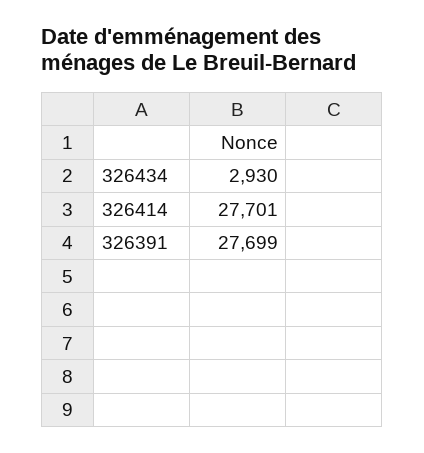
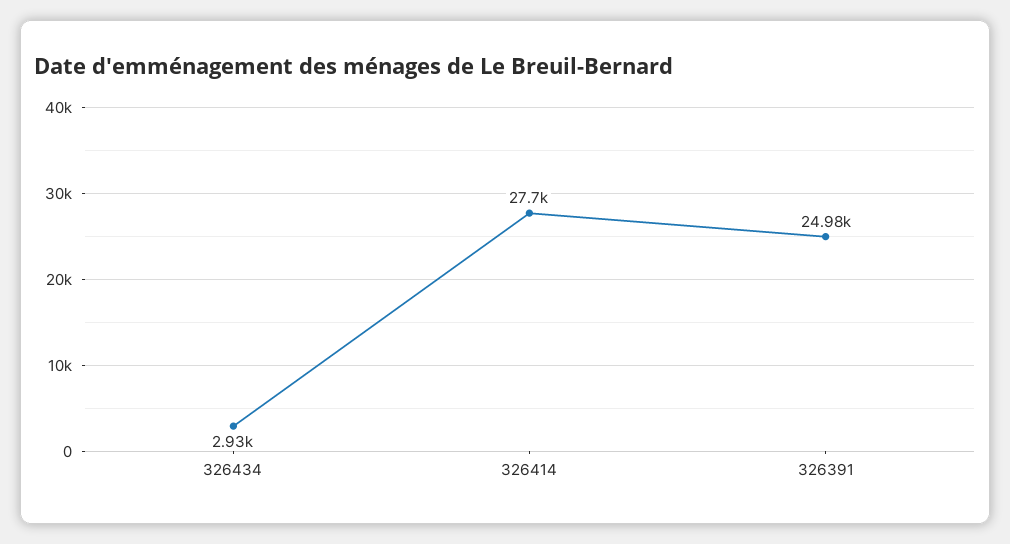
  {
    "326434": 2930,
    "326414": 27701,
-   "326391": 27699
+   "326391": 24980
  }

